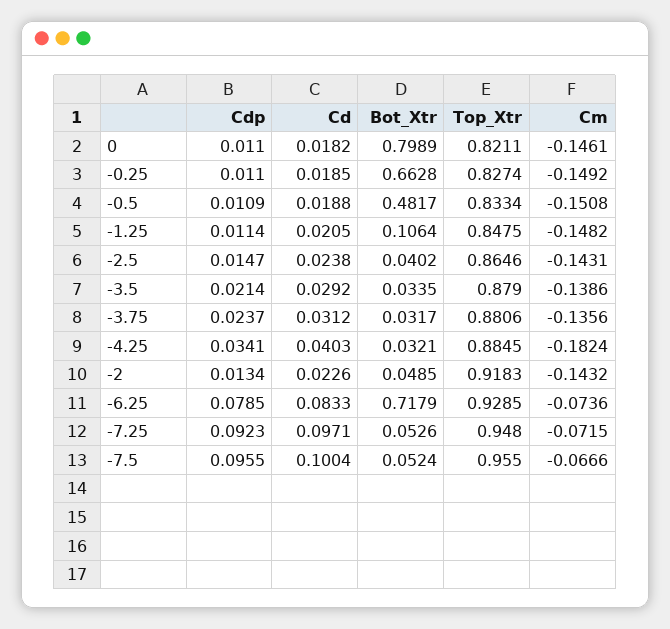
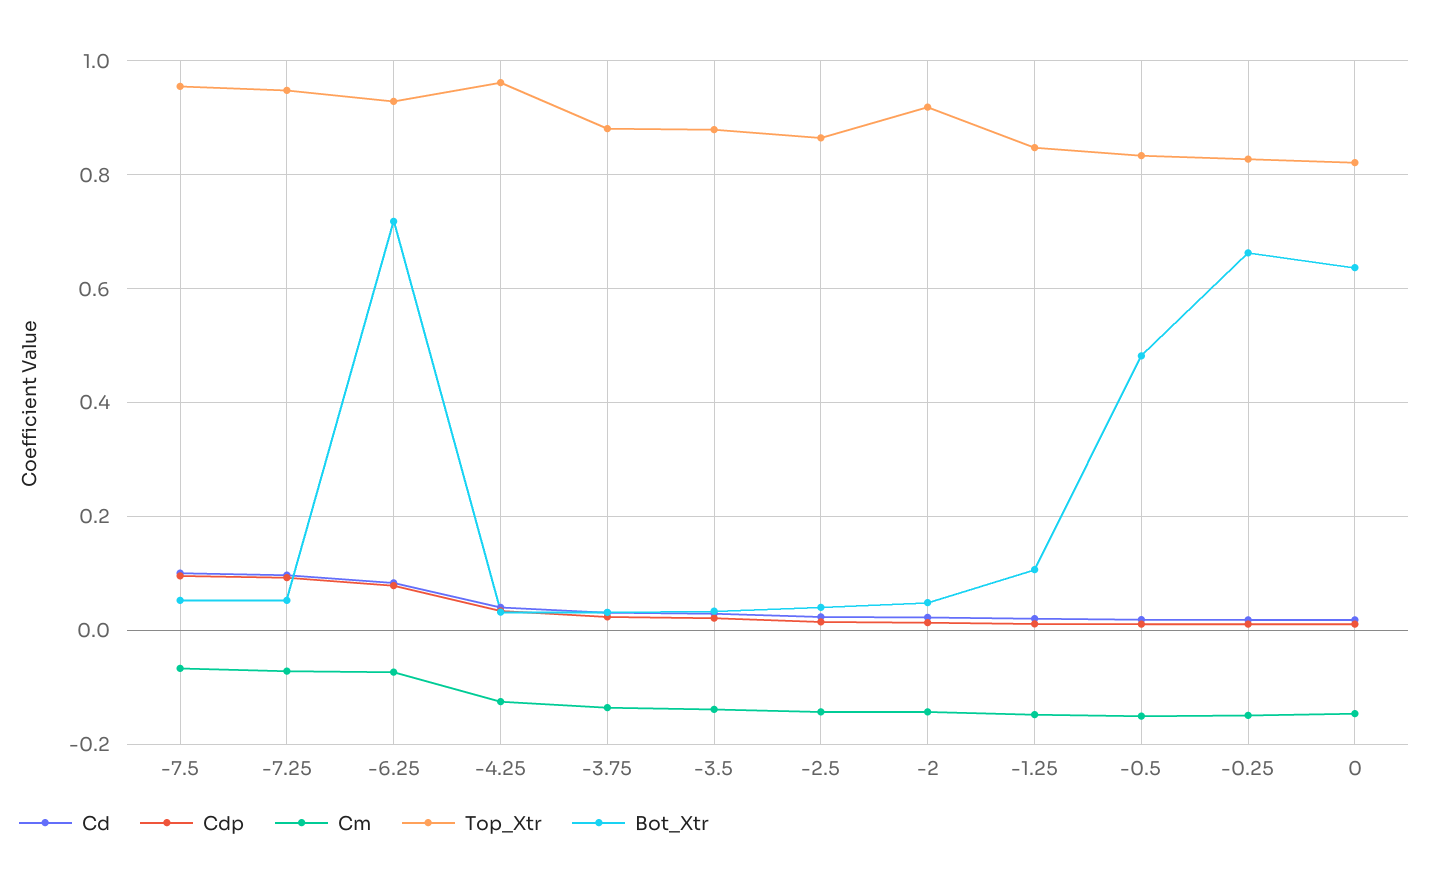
  {
    "Cdp": {
      "0": 0.011,
      "-0.25": 0.011,
      "-0.5": 0.0109,
      "-1.25": 0.0114,
      "-2.5": 0.0147,
      "-3.5": 0.0214,
      "-3.75": 0.0237,
      "-4.25": 0.0341,
      "-2": 0.0134,
      "-6.25": 0.0785,
      "-7.25": 0.0923,
      "-7.5": 0.0955
    },
    "Cd": {
      "0": 0.0182,
      "-0.25": 0.0185,
      "-0.5": 0.0188,
      "-1.25": 0.0205,
      "-2.5": 0.0238,
      "-3.5": 0.0292,
      "-3.75": 0.0312,
      "-4.25": 0.0403,
      "-2": 0.0226,
      "-6.25": 0.0833,
      "-7.25": 0.0971,
      "-7.5": 0.1004
    },
    "Bot_Xtr": {
-     "0": 0.7989,
+     "0": 0.64,
      "-0.25": 0.6628,
      "-0.5": 0.4817,
      "-1.25": 0.1064,
      "-2.5": 0.0402,
      "-3.5": 0.0335,
      "-3.75": 0.0317,
      "-4.25": 0.0321,
      "-2": 0.0485,
      "-6.25": 0.7179,
      "-7.25": 0.0526,
      "-7.5": 0.0524
    },
    "Top_Xtr": {
      "0": 0.8211,
      "-0.25": 0.8274,
      "-0.5": 0.8334,
      "-1.25": 0.8475,
      "-2.5": 0.8646,
      "-3.5": 0.879,
      "-3.75": 0.8806,
-     "-4.25": 0.8845,
+     "-4.25": 0.96,
      "-2": 0.9183,
      "-6.25": 0.9285,
      "-7.25": 0.948,
      "-7.5": 0.955
    },
    "Cm": {
      "0": -0.1461,
      "-0.25": -0.1492,
      "-0.5": -0.1508,
      "-1.25": -0.1482,
      "-2.5": -0.1431,
      "-3.5": -0.1386,
      "-3.75": -0.1356,
-     "-4.25": -0.1824,
+     "-4.25": -0.12,
      "-2": -0.1432,
      "-6.25": -0.0736,
      "-7.25": -0.0715,
      "-7.5": -0.0666
    }
  }

